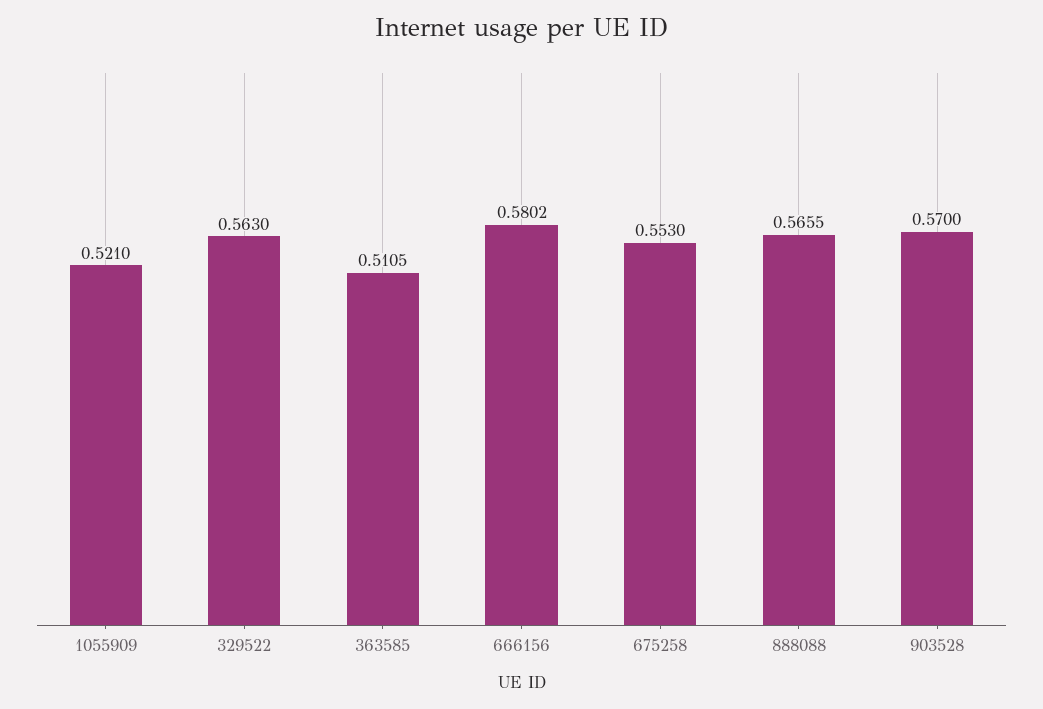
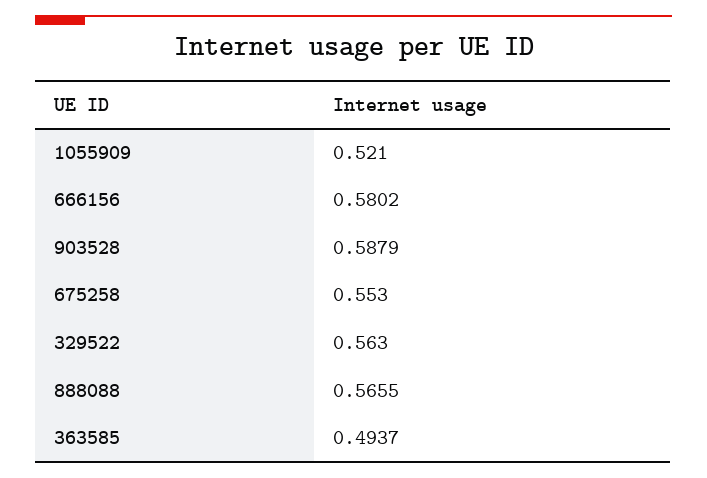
  {
    "1055909": 0.521,
    "329522": 0.563,
-   "363585": 0.5105,
+   "363585": 0.4937,
    "666156": 0.5802,
    "675258": 0.553,
    "888088": 0.5655,
-   "903528": 0.57
+   "903528": 0.5879
  }

